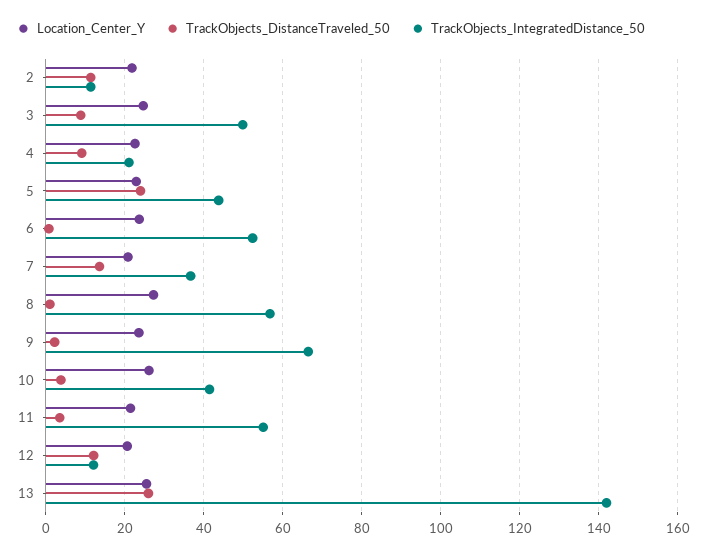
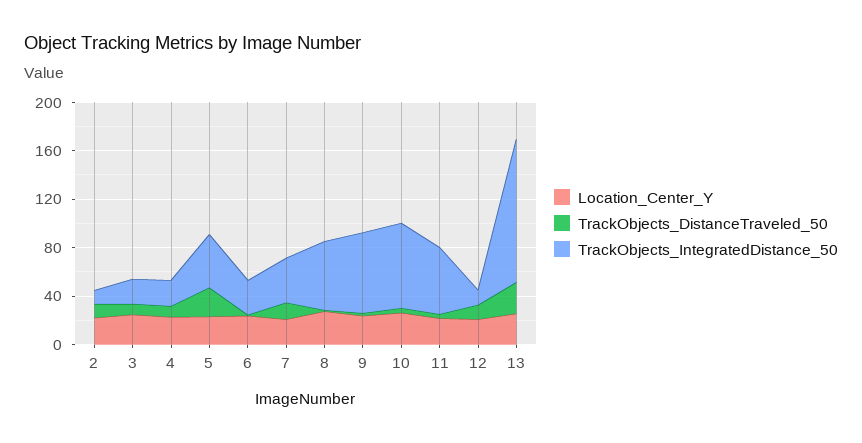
  {
    "Location_Center_Y": {
      "2": 22,
      "3": 24,
      "4": 22,
      "5": 22,
      "6": 24,
      "7": 20,
      "8": 28,
      "9": 24,
      "10": 26,
      "11": 22,
      "12": 20,
      "13": 26
    },
    "TrackObjects_DistanceTraveled_50": {
      "2": 12,
      "3": 8,
      "4": 10,
      "5": 24,
      "6": 0,
      "7": 14,
      "8": 2,
      "9": 2,
      "10": 4,
      "11": 4,
      "12": 12,
      "13": 26
    },
    "TrackObjects_IntegratedDistance_50": {
      "2": 12,
-     "3": 50,
+     "3": 20,
      "4": 22,
      "5": 44,
-     "6": 52,
+     "6": 30,
      "7": 36,
      "8": 56,
      "9": 66,
-     "10": 42,
+     "10": 70,
      "11": 56,
      "12": 12,
-     "13": 142
+     "13": 120
    }
  }

